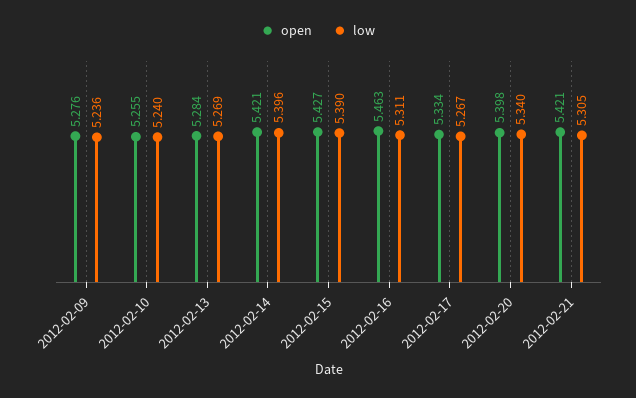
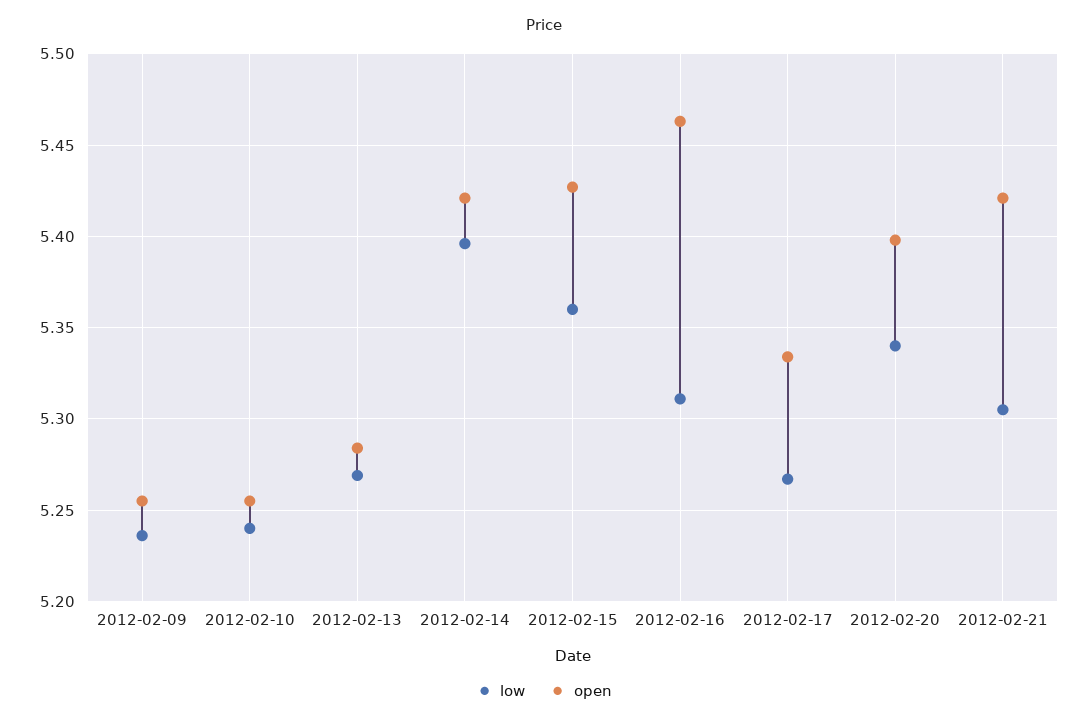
  {
    "open": {
-     "2012-02-09": 5.276,
+     "2012-02-09": 5.255,
      "2012-02-10": 5.255,
      "2012-02-13": 5.284,
      "2012-02-14": 5.421,
      "2012-02-15": 5.427,
      "2012-02-16": 5.463,
      "2012-02-17": 5.334,
      "2012-02-20": 5.398,
      "2012-02-21": 5.421
    },
    "low": {
      "2012-02-09": 5.236,
      "2012-02-10": 5.24,
      "2012-02-13": 5.269,
      "2012-02-14": 5.396,
-     "2012-02-15": 5.39,
+     "2012-02-15": 5.36,
      "2012-02-16": 5.311,
      "2012-02-17": 5.267,
      "2012-02-20": 5.34,
      "2012-02-21": 5.305
    }
  }

